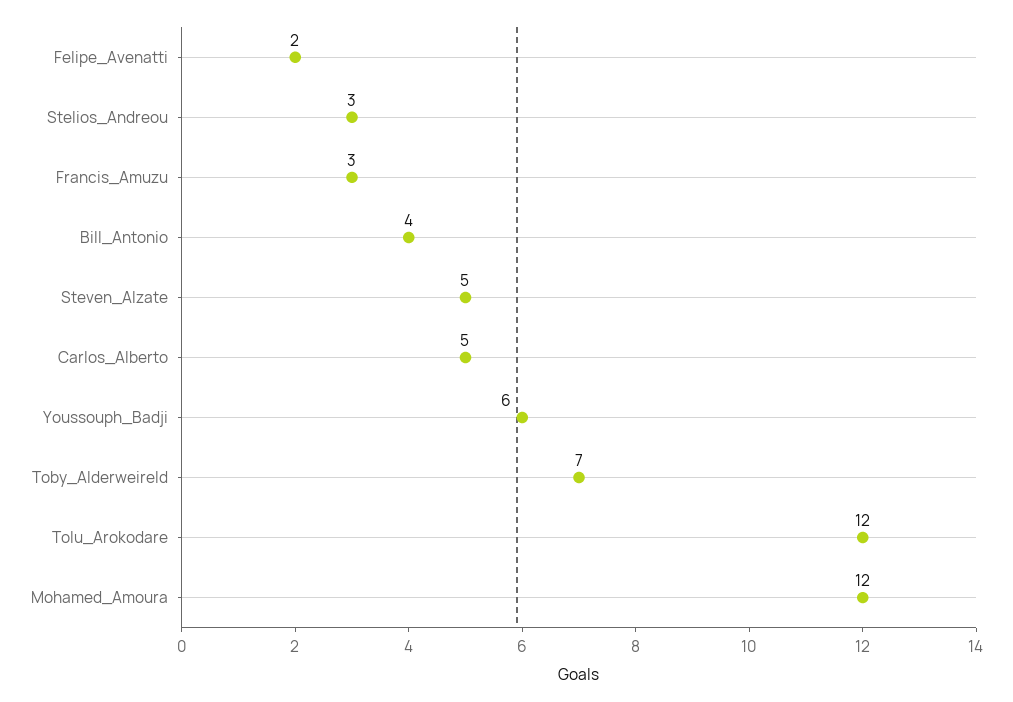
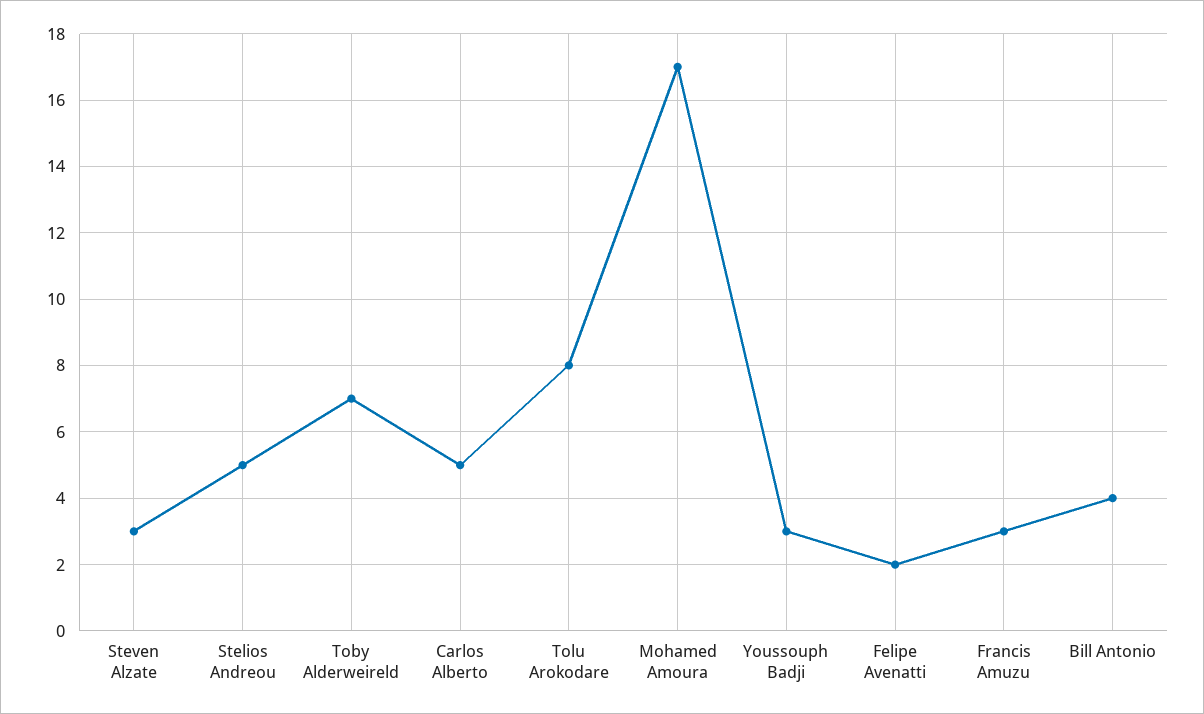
  {
    "Felipe_Avenatti": 2,
-   "Stelios_Andreou": 3,
+   "Stelios_Andreou": 5,
    "Francis_Amuzu": 3,
    "Bill_Antonio": 4,
-   "Steven_Alzate": 5,
+   "Steven_Alzate": 3,
    "Carlos_Alberto": 5,
-   "Youssouph_Badji": 6,
+   "Youssouph_Badji": 3,
    "Toby_Alderweireld": 7,
-   "Tolu_Arokodare": 12,
+   "Tolu_Arokodare": 8,
-   "Mohamed_Amoura": 12
+   "Mohamed_Amoura": 17
  }

